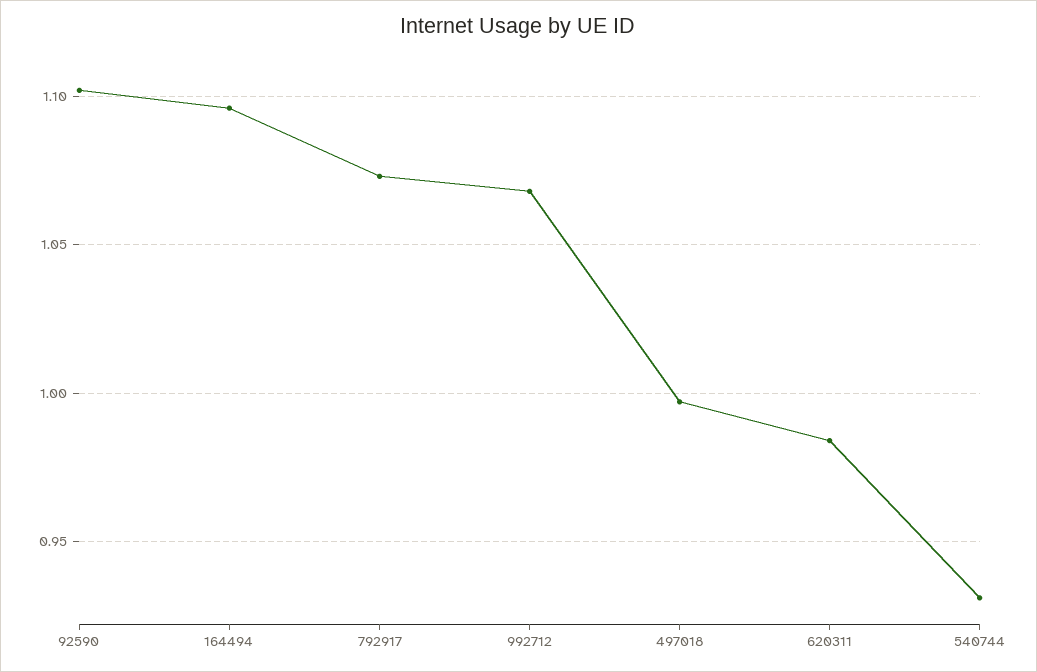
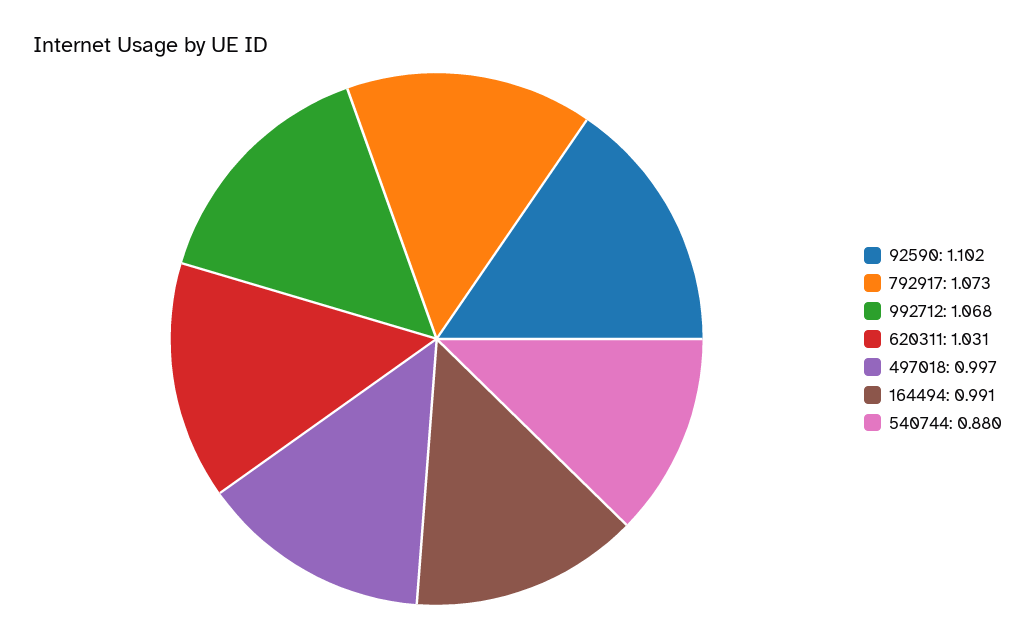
  {
    "92590": 1.102,
-   "164494": 1.095,
+   "164494": 0.991,
    "792917": 1.073,
    "992712": 1.068,
    "497018": 0.997,
-   "620311": 0.985,
+   "620311": 1.031,
-   "540744": 0.93
+   "540744": 0.88
  }

